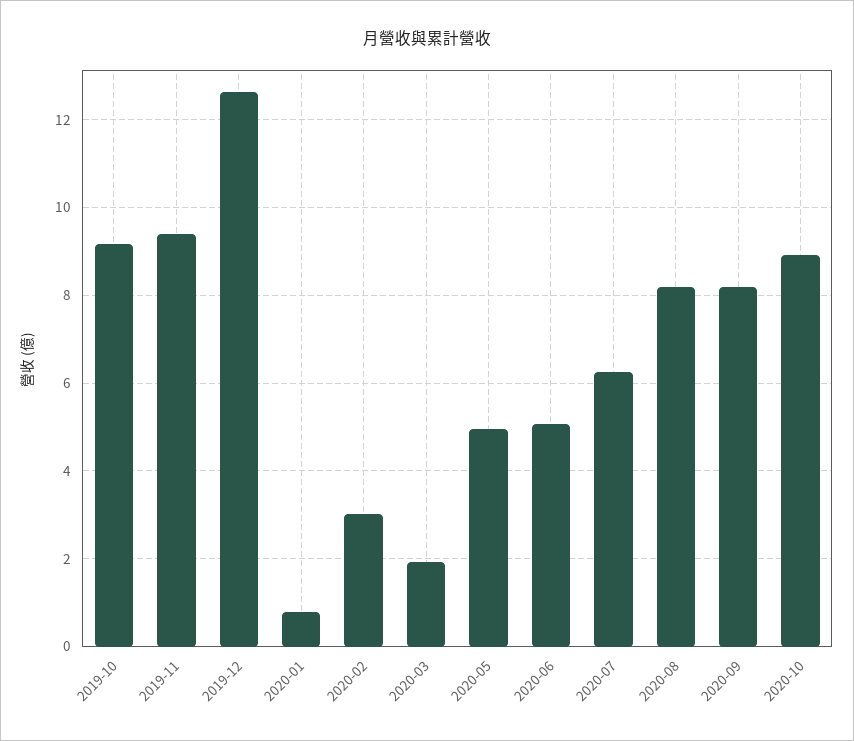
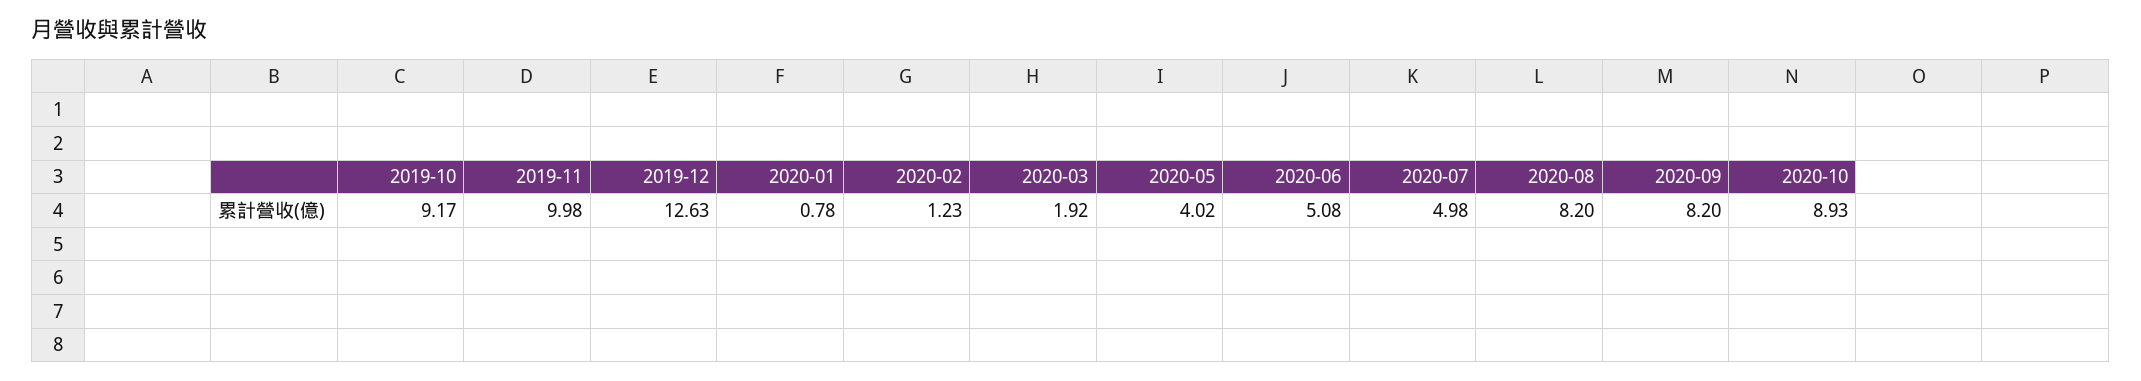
  {
    "2019-10": 9.17,
-   "2019-11": 9.4,
+   "2019-11": 9.98,
    "2019-12": 12.63,
    "2020-01": 0.78,
-   "2020-02": 3,
+   "2020-02": 1.23,
    "2020-03": 1.92,
-   "2020-05": 5,
+   "2020-05": 4.02,
    "2020-06": 5.08,
-   "2020-07": 6.2,
+   "2020-07": 4.98,
    "2020-08": 8.2,
    "2020-09": 8.2,
    "2020-10": 8.93
  }

